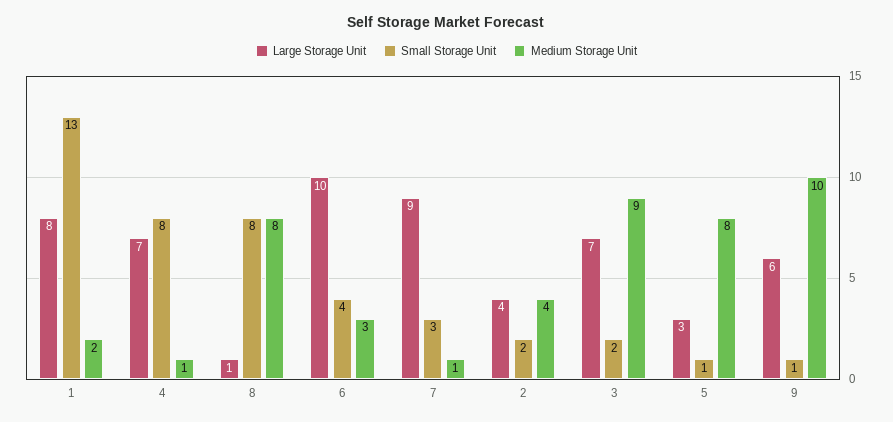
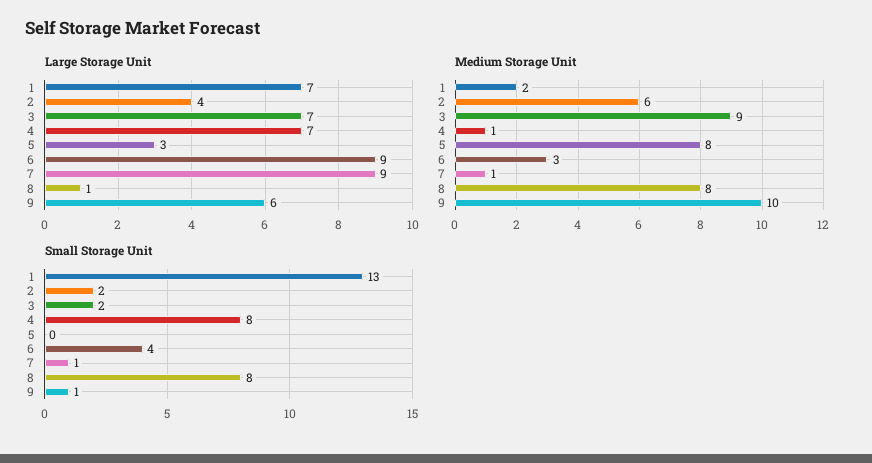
  {
    "Large Storage Unit": {
-     "1": 8,
+     "1": 7,
      "4": 7,
      "8": 1,
-     "6": 10,
+     "6": 9,
      "7": 9,
      "2": 4,
      "3": 7,
      "5": 3,
      "9": 6
    },
    "Small Storage Unit": {
      "1": 13,
      "4": 8,
      "8": 8,
      "6": 4,
-     "7": 3,
+     "7": 1,
      "2": 2,
      "3": 2,
-     "5": 1,
+     "5": 0,
      "9": 1
    },
    "Medium Storage Unit": {
      "1": 2,
      "4": 1,
      "8": 8,
      "6": 3,
      "7": 1,
-     "2": 4,
+     "2": 6,
      "3": 9,
      "5": 8,
      "9": 10
    }
  }

